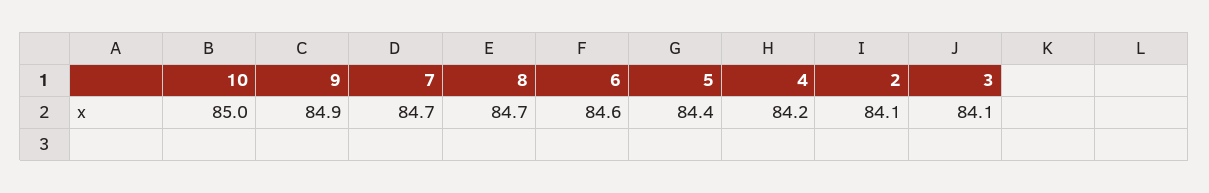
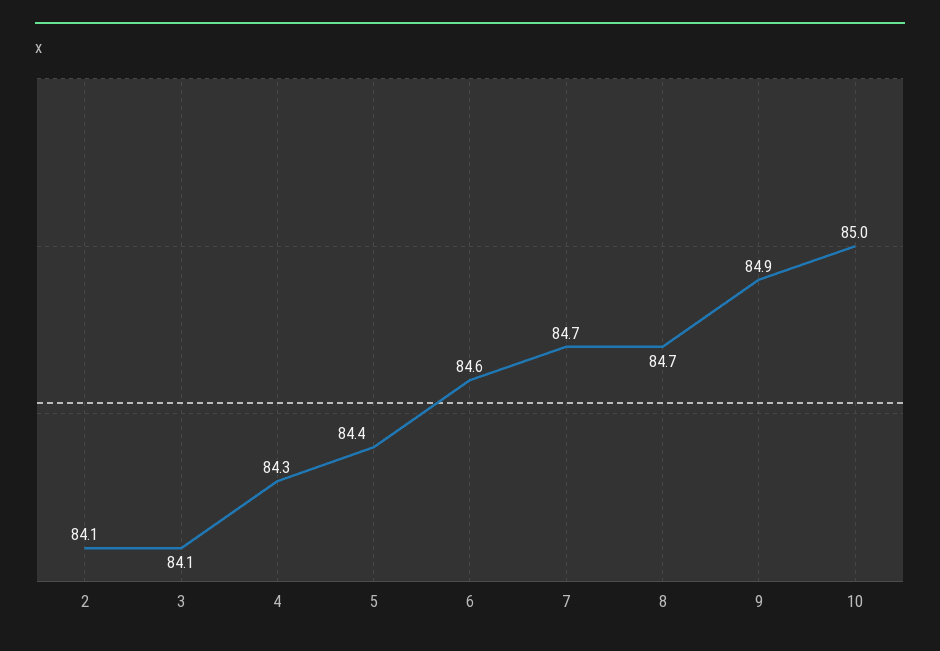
  {
    "10": 85,
    "9": 84.9,
    "7": 84.7,
    "8": 84.7,
    "6": 84.6,
    "5": 84.4,
-   "4": 84.2,
+   "4": 84.3,
    "2": 84.1,
    "3": 84.1
  }

